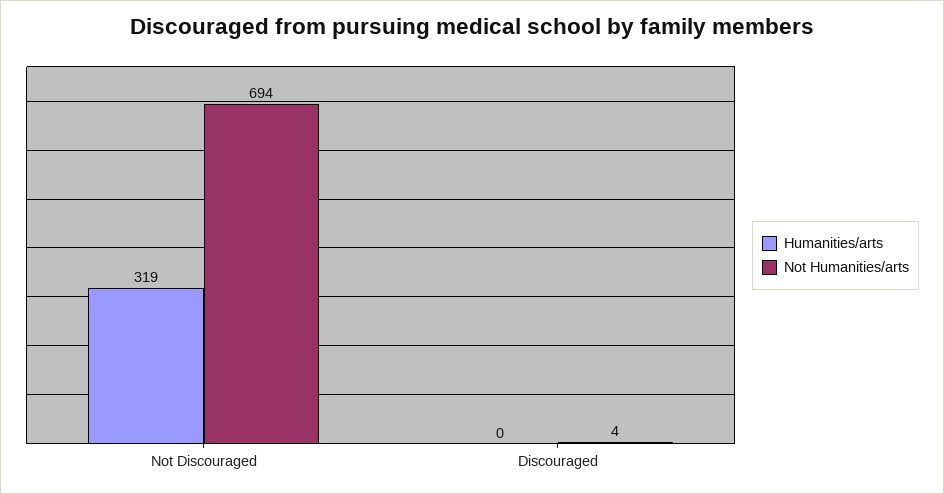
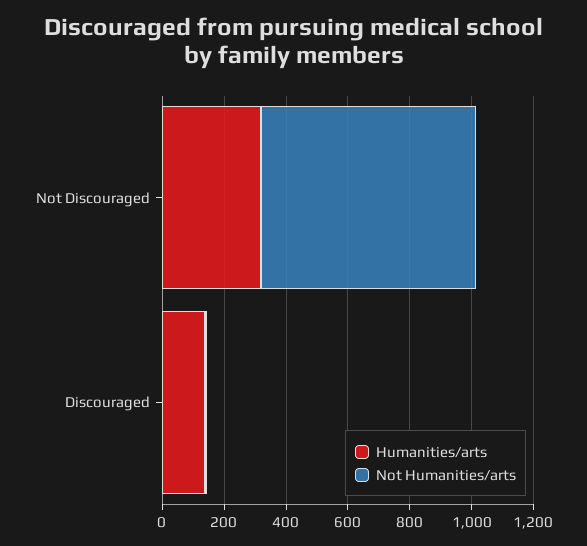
  {
    "Humanities/arts": {
      "Not Discouraged": 319,
-     "Discouraged": 0
+     "Discouraged": 150
    },
    "Not Humanities/arts": {
      "Not Discouraged": 694,
      "Discouraged": 4
    }
  }

